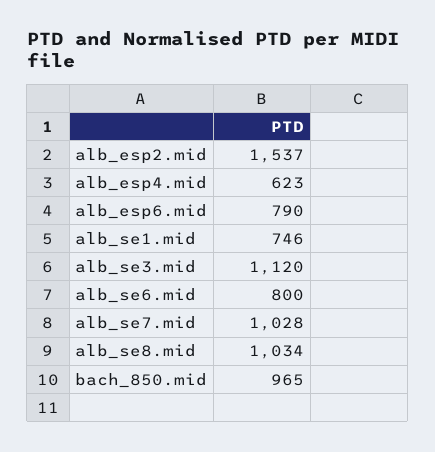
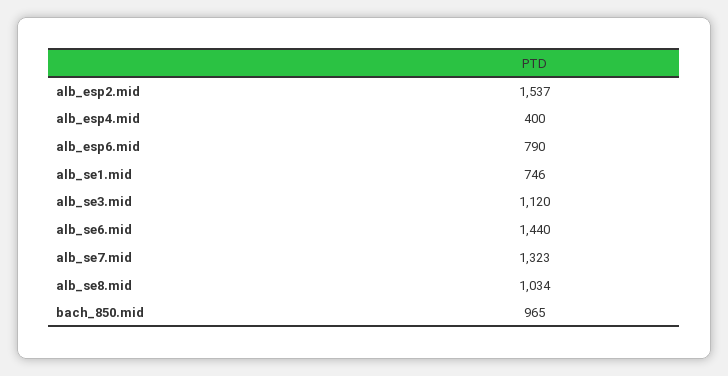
  {
    "alb_esp2.mid": 1537,
-   "alb_esp4.mid": 623,
+   "alb_esp4.mid": 400,
    "alb_esp6.mid": 790,
    "alb_se1.mid": 746,
    "alb_se3.mid": 1120,
-   "alb_se6.mid": 800,
+   "alb_se6.mid": 1440,
-   "alb_se7.mid": 1028,
+   "alb_se7.mid": 1323,
    "alb_se8.mid": 1034,
    "bach_850.mid": 965
  }

